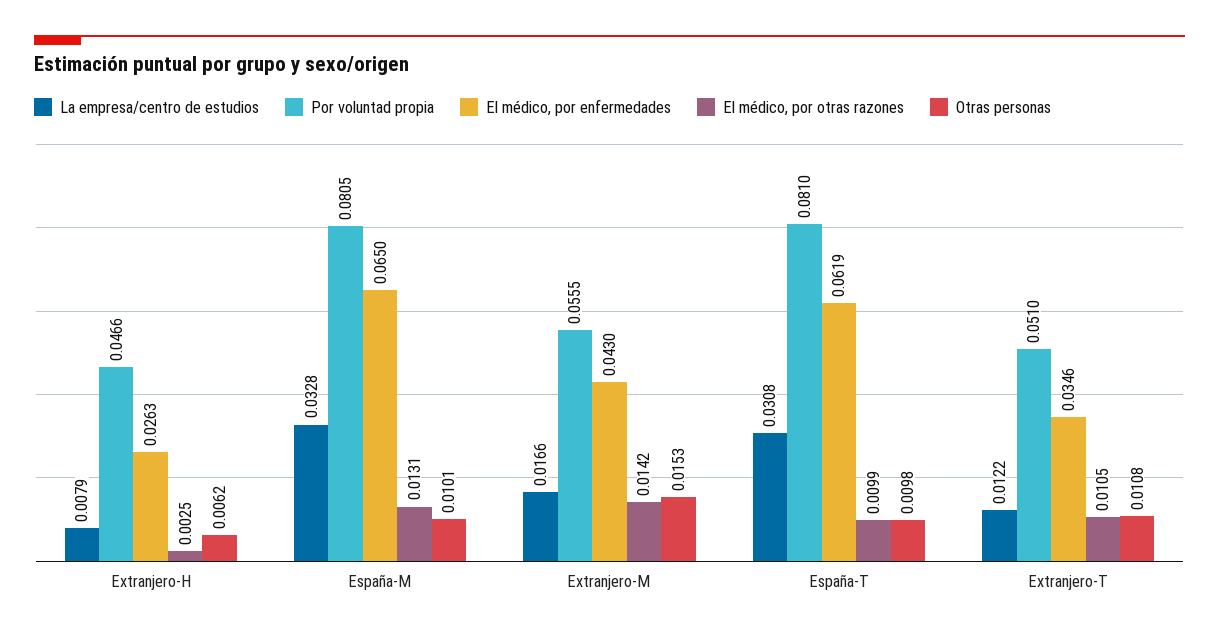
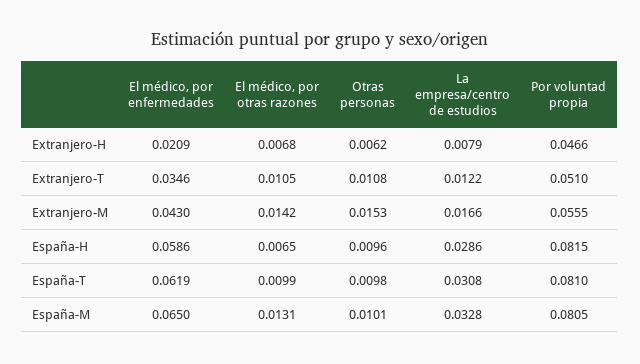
  {
    "La empresa/centro de estudios": {
      "Extranjero-H": 0.0079,
      "España-M": 0.0328,
      "Extranjero-M": 0.0166,
      "España-T": 0.0308,
-     "Extranjero-T": 0.0122
+     "Extranjero-T": 0.0122,
+     "España-H": 0.0286
    },
    "Por voluntad propia": {
      "Extranjero-H": 0.0466,
      "España-M": 0.0805,
      "Extranjero-M": 0.0555,
      "España-T": 0.081,
-     "Extranjero-T": 0.051
+     "Extranjero-T": 0.051,
+     "España-H": 0.0815
    },
    "El médico, por enfermedades": {
-     "Extranjero-H": 0.0263,
+     "Extranjero-H": 0.0209,
      "España-M": 0.065,
      "Extranjero-M": 0.043,
      "España-T": 0.0619,
-     "Extranjero-T": 0.0346
+     "Extranjero-T": 0.0346,
+     "España-H": 0.0586
    },
    "El médico, por otras razones": {
-     "Extranjero-H": 0.0025,
+     "Extranjero-H": 0.0068,
      "España-M": 0.0131,
      "Extranjero-M": 0.0142,
      "España-T": 0.0099,
-     "Extranjero-T": 0.0105
+     "Extranjero-T": 0.0105,
+     "España-H": 0.0065
    },
    "Otras personas": {
      "Extranjero-H": 0.0062,
      "España-M": 0.0101,
      "Extranjero-M": 0.0153,
      "España-T": 0.0098,
-     "Extranjero-T": 0.0108
+     "Extranjero-T": 0.0108,
+     "España-H": 0.0096
    }
  }

